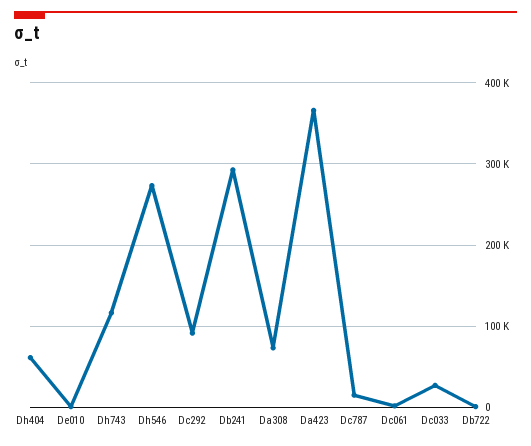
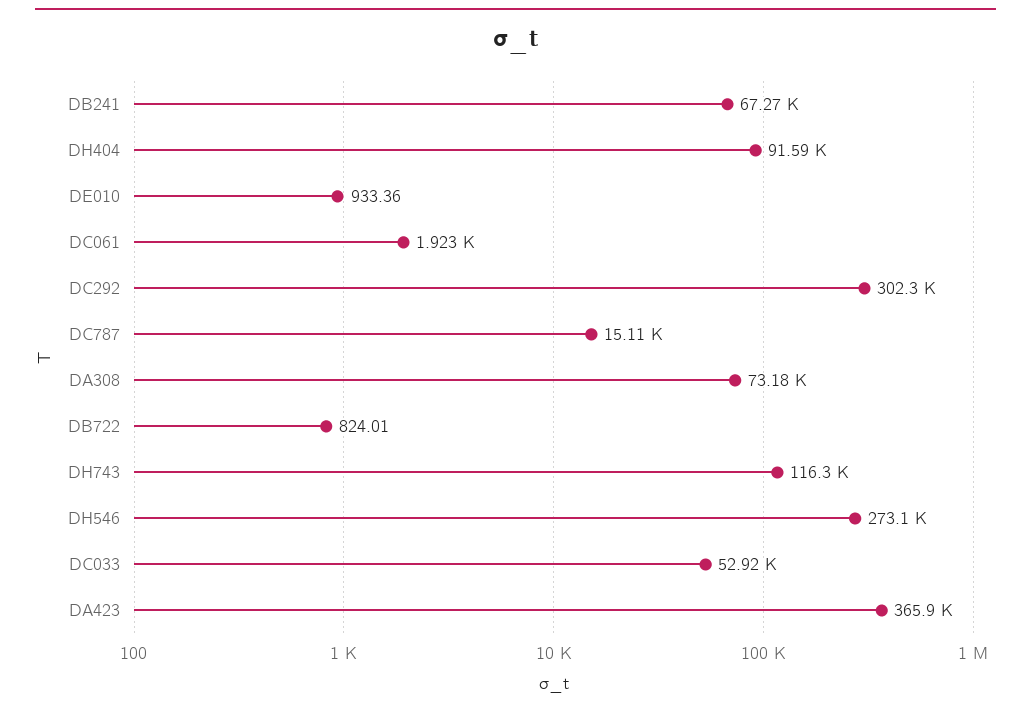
  {
-   "Dh404": 60000,
+   "Dh404": 91590,
    "De010": 933.36,
    "Dh743": 116300,
    "Dh546": 273100,
-   "Dc292": 90000,
+   "Dc292": 302300,
-   "Db241": 290000,
+   "Db241": 67270,
    "Da308": 73180,
    "Da423": 365900,
    "Dc787": 15110,
    "Dc061": 1923,
-   "Dc033": 30000,
+   "Dc033": 52920,
    "Db722": 824.01
  }

